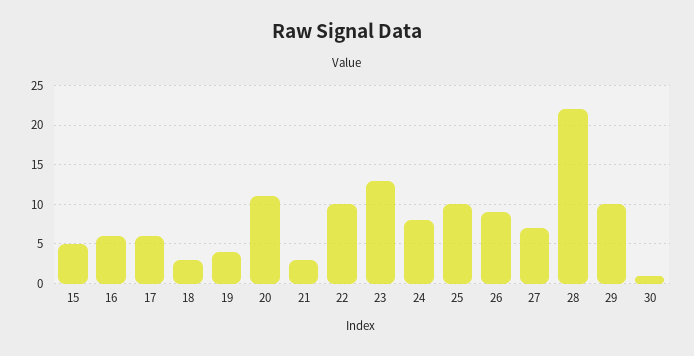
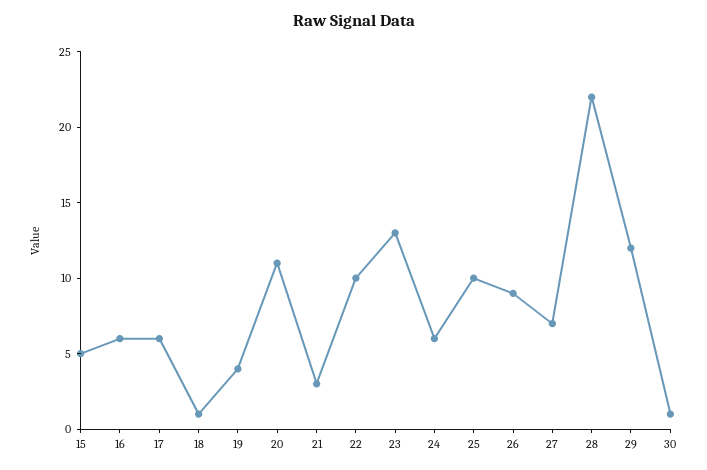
  {
    "15": 5,
    "16": 6,
    "17": 6,
-   "18": 3,
+   "18": 1,
    "19": 4,
    "20": 11,
    "21": 3,
    "22": 10,
    "23": 13,
-   "24": 8,
+   "24": 6,
    "25": 10,
    "26": 9,
    "27": 7,
    "28": 22,
-   "29": 10,
+   "29": 12,
    "30": 1
  }

